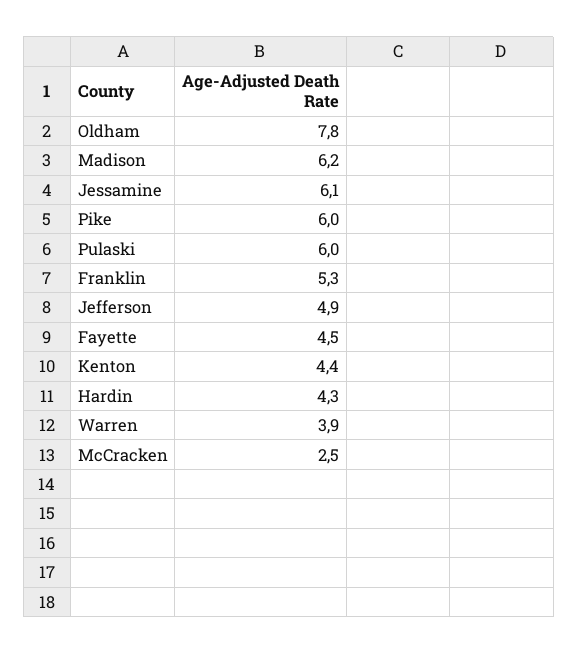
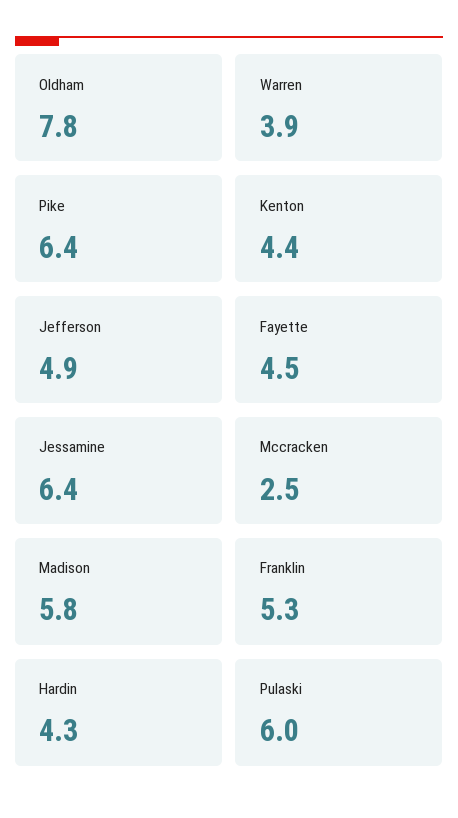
  {
    "Oldham": 7.8,
-   "Madison": 6.2,
+   "Madison": 5.8,
-   "Jessamine": 6.1,
+   "Jessamine": 6.4,
-   "Pike": 6,
+   "Pike": 6.4,
    "Pulaski": 6,
    "Franklin": 5.3,
    "Jefferson": 4.9,
    "Fayette": 4.5,
    "Kenton": 4.4,
    "Hardin": 4.3,
    "Warren": 3.9,
    "McCracken": 2.5
  }

